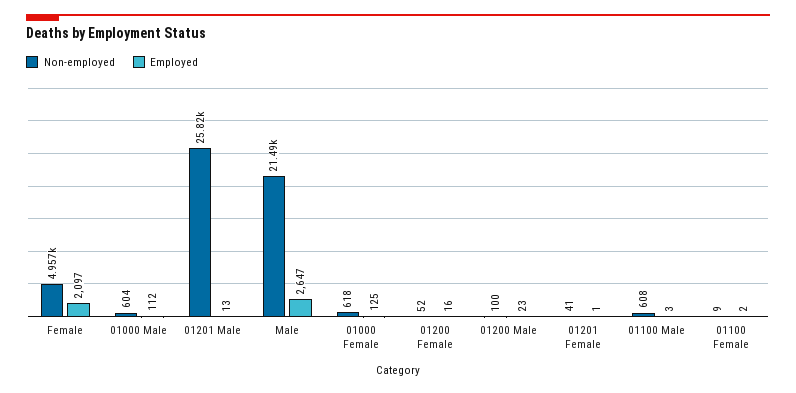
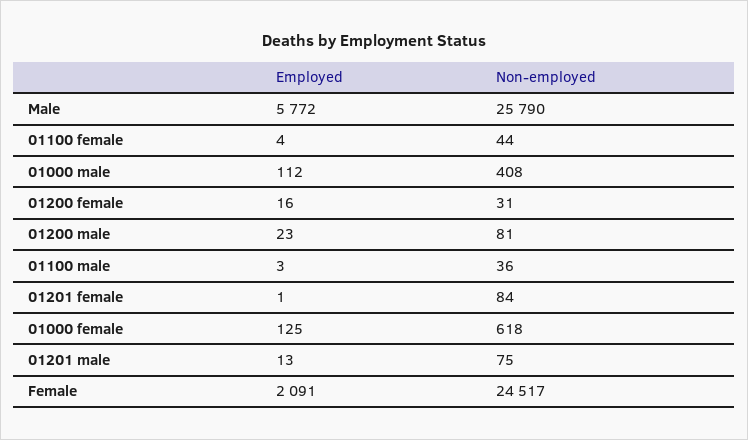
  {
    "Non-employed": {
-     "Female": 4957,
+     "Female": 24517,
-     "01000 Male": 604,
+     "01000 Male": 408,
-     "01201 Male": 25820,
+     "01201 Male": 75,
-     "Male": 21490,
+     "Male": 25790,
      "01000 Female": 618,
-     "01200 Female": 52,
+     "01200 Female": 31,
-     "01200 Male": 100,
+     "01200 Male": 81,
-     "01201 Female": 41,
+     "01201 Female": 84,
-     "01100 Male": 608,
+     "01100 Male": 36,
-     "01100 Female": 9
+     "01100 Female": 44
    },
    "Employed": {
-     "Female": 2097,
+     "Female": 2091,
      "01000 Male": 112,
      "01201 Male": 13,
-     "Male": 2647,
+     "Male": 5772,
      "01000 Female": 125,
      "01200 Female": 16,
      "01200 Male": 23,
      "01201 Female": 1,
      "01100 Male": 3,
-     "01100 Female": 2
+     "01100 Female": 4
    }
  }

